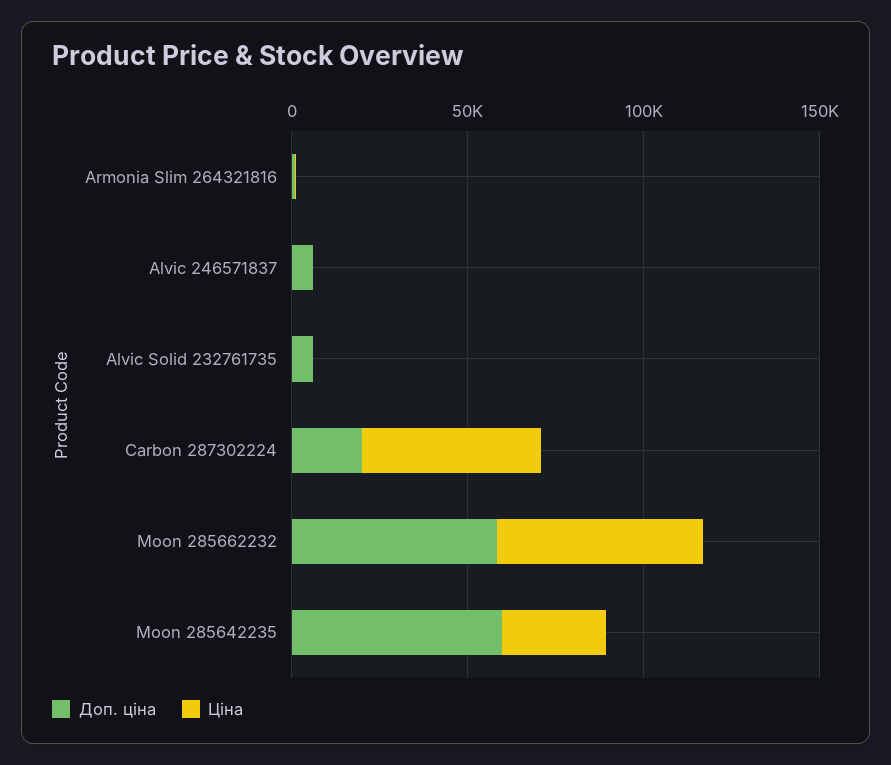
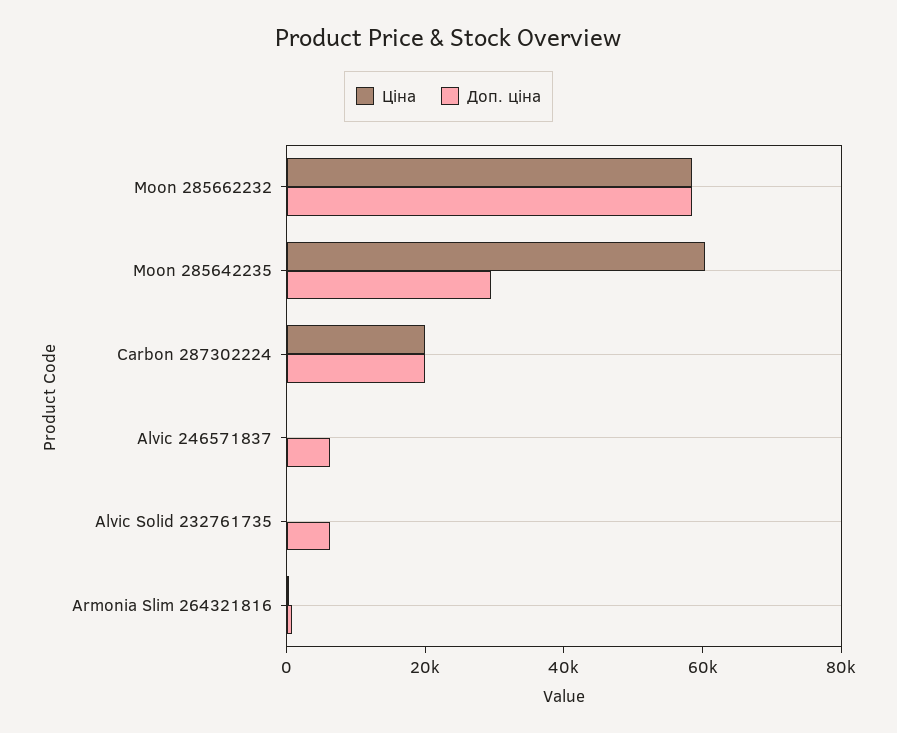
  {
    "Доп. ціна": {
      "Armonia Slim 264321816": 0,
      "Alvic 246571837": 5000,
      "Alvic Solid 232761735": 5000,
      "Carbon 287302224": 20000,
      "Moon 285662232": 60000,
-     "Moon 285642235": 60000
+     "Moon 285642235": 30000
    },
    "Ціна": {
      "Armonia Slim 264321816": 0,
      "Alvic 246571837": 0,
      "Alvic Solid 232761735": 0,
-     "Carbon 287302224": 50000,
+     "Carbon 287302224": 20000,
      "Moon 285662232": 60000,
-     "Moon 285642235": 30000
+     "Moon 285642235": 60000
    }
  }

